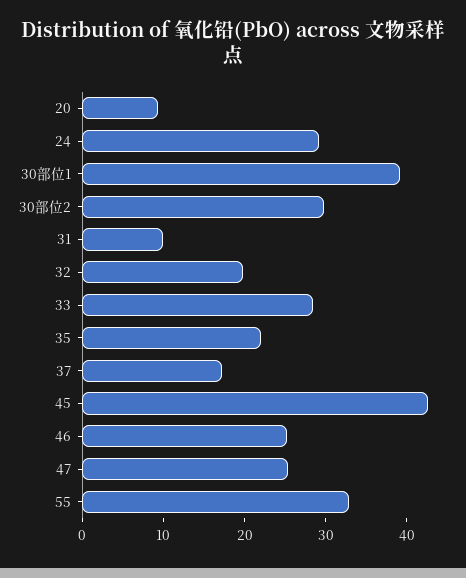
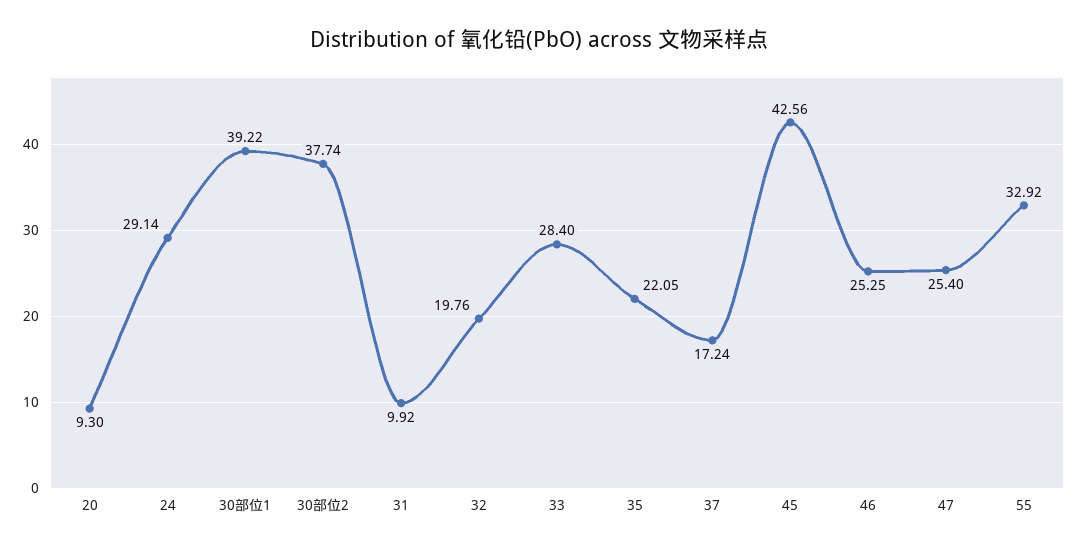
  {
    "20": 9.3,
    "24": 29.14,
    "30部位1": 39.22,
-   "30部位2": 30,
+   "30部位2": 37.74,
    "31": 9.92,
    "32": 19.76,
    "33": 28.4,
    "35": 22.05,
    "37": 17.24,
    "45": 42.56,
    "46": 25.25,
    "47": 25.4,
    "55": 32.92
  }

